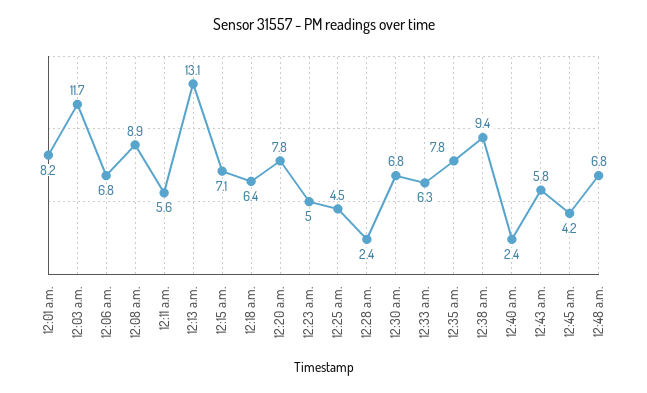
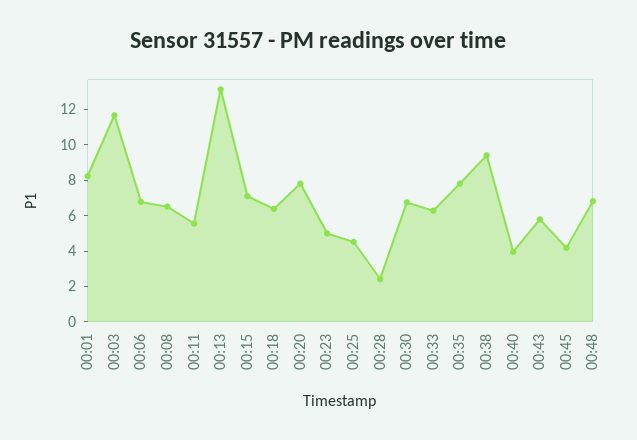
  {
    "12:01 a.m.": 8.2,
    "12:03 a.m.": 11.7,
    "12:06 a.m.": 6.8,
-   "12:08 a.m.": 8.9,
+   "12:08 a.m.": 6.5,
    "12:11 a.m.": 5.6,
    "12:13 a.m.": 13.1,
    "12:15 a.m.": 7.1,
    "12:18 a.m.": 6.4,
    "12:20 a.m.": 7.8,
    "12:23 a.m.": 5,
    "12:25 a.m.": 4.5,
    "12:28 a.m.": 2.4,
    "12:30 a.m.": 6.8,
    "12:33 a.m.": 6.3,
    "12:35 a.m.": 7.8,
    "12:38 a.m.": 9.4,
-   "12:40 a.m.": 2.4,
+   "12:40 a.m.": 4,
    "12:43 a.m.": 5.8,
    "12:45 a.m.": 4.2,
    "12:48 a.m.": 6.8
  }

